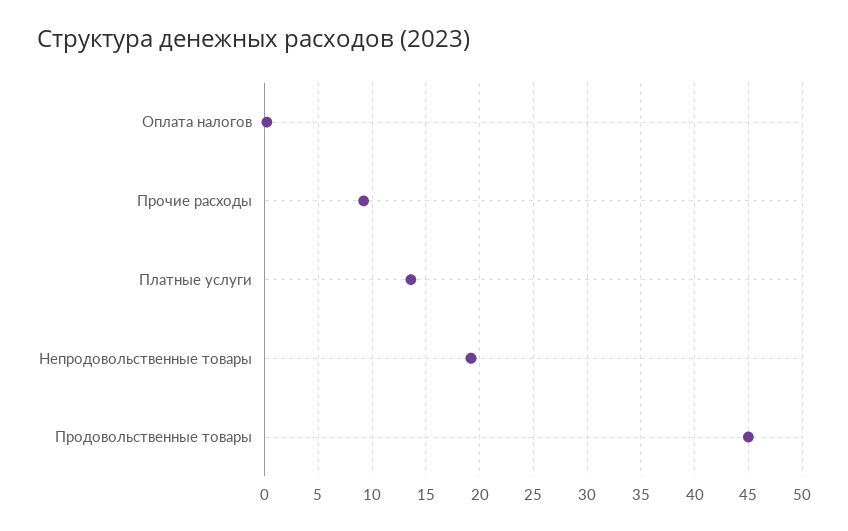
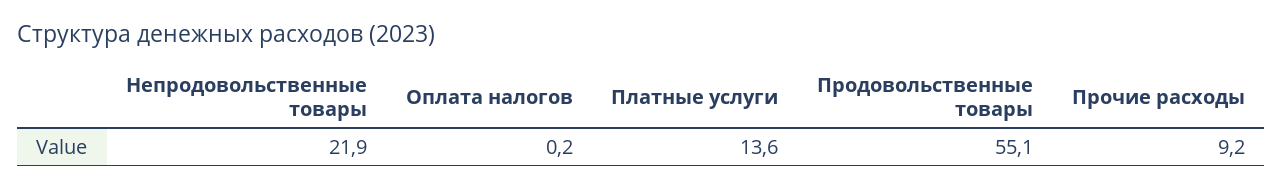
  {
    "Оплата налогов": 0.2,
    "Прочие расходы": 9.2,
    "Платные услуги": 13.6,
-   "Непродовольственные товары": 19,
+   "Непродовольственные товары": 21.9,
-   "Продовольственные товары": 45
+   "Продовольственные товары": 55.1
  }

